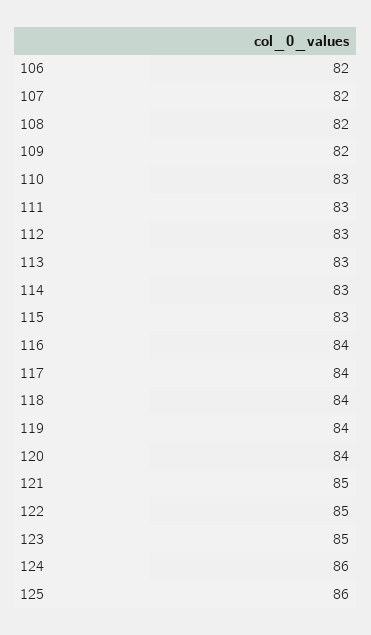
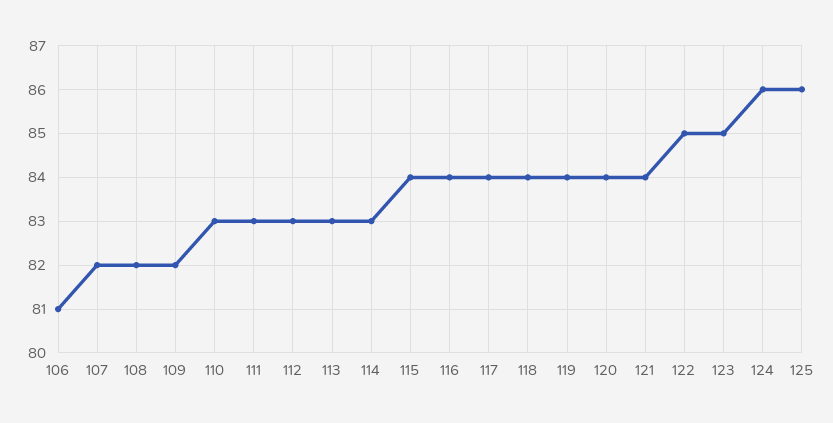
  {
-   "106": 82,
+   "106": 81,
    "107": 82,
    "108": 82,
    "109": 82,
    "110": 83,
    "111": 83,
    "112": 83,
    "113": 83,
    "114": 83,
-   "115": 83,
+   "115": 84,
    "116": 84,
    "117": 84,
    "118": 84,
    "119": 84,
    "120": 84,
-   "121": 85,
+   "121": 84,
    "122": 85,
    "123": 85,
    "124": 86,
    "125": 86
  }

